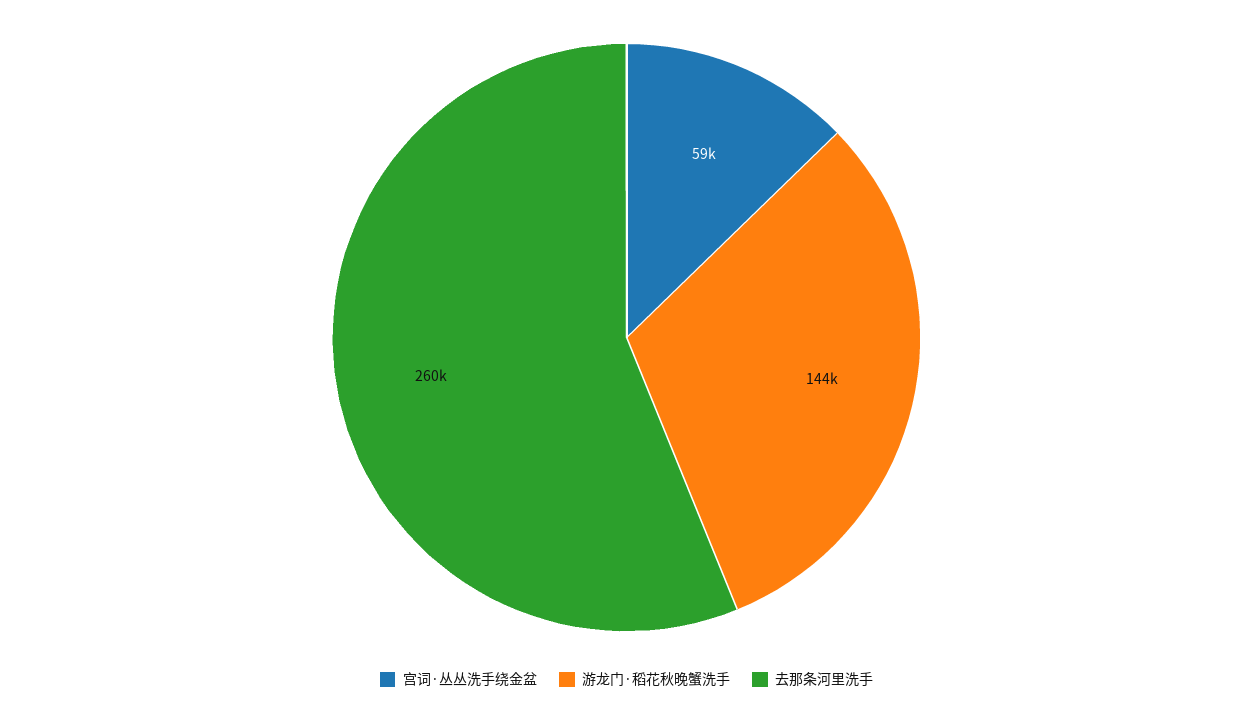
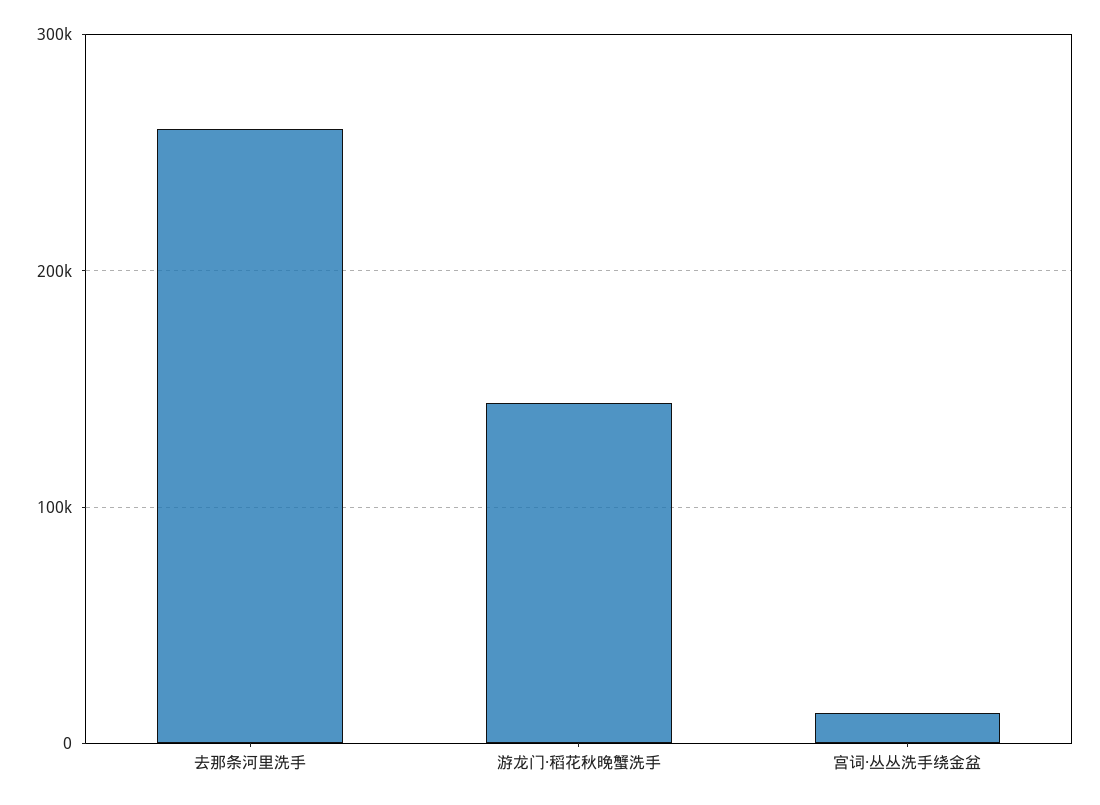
  {
-   "宫词·丛丛洗手绕金盆": 59000,
+   "宫词·丛丛洗手绕金盆": 10000,
    "游龙门·稻花秋晚蟹洗手": 144000,
    "去那条河里洗手": 260000
  }

